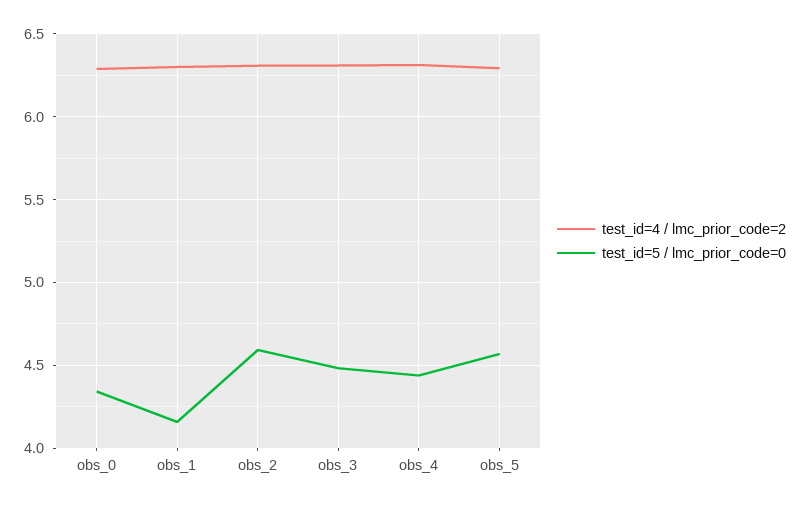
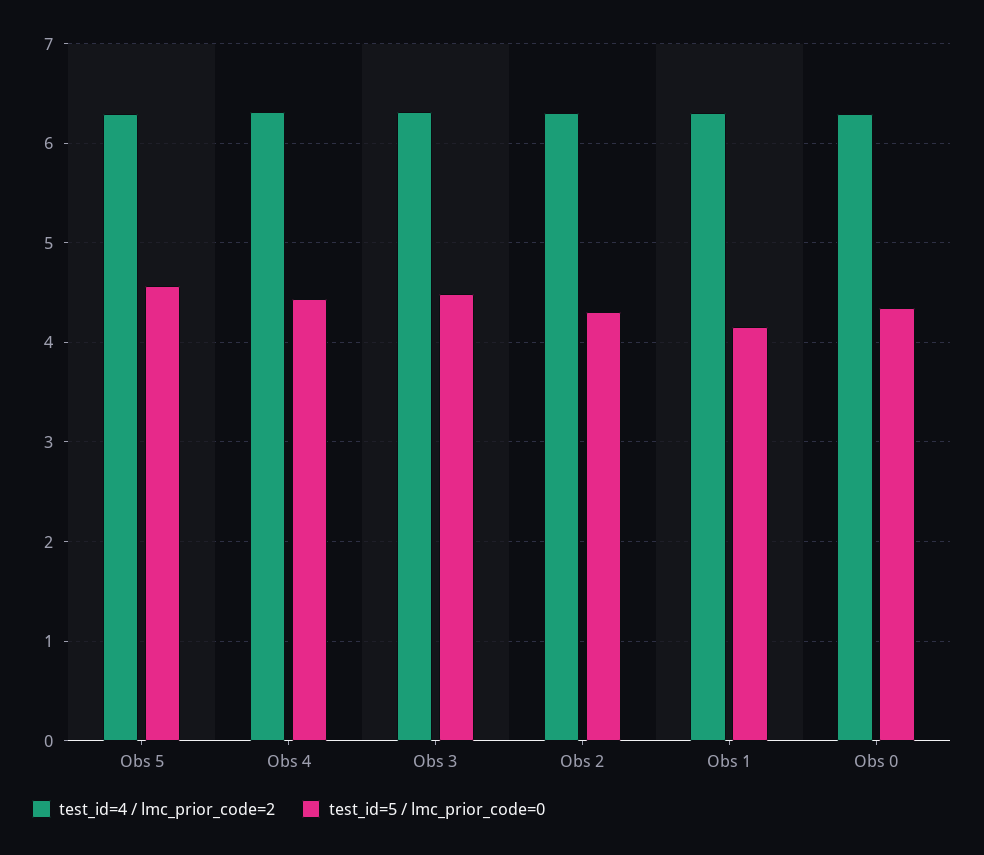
  {
    "test_id=4 / lmc_prior_code=2": {
      "obs_0": 6.3,
      "obs_1": 6.3,
      "obs_2": 6.3,
      "obs_3": 6.3,
      "obs_4": 6.3,
      "obs_5": 6.3
    },
    "test_id=5 / lmc_prior_code=0": {
      "obs_0": 4.35,
      "obs_1": 4.15,
-     "obs_2": 4.6,
+     "obs_2": 4.3,
      "obs_3": 4.5,
      "obs_4": 4.45,
      "obs_5": 4.55
    }
  }

